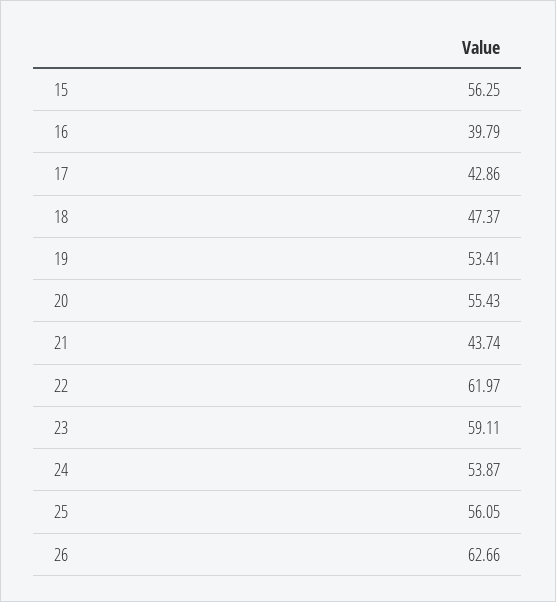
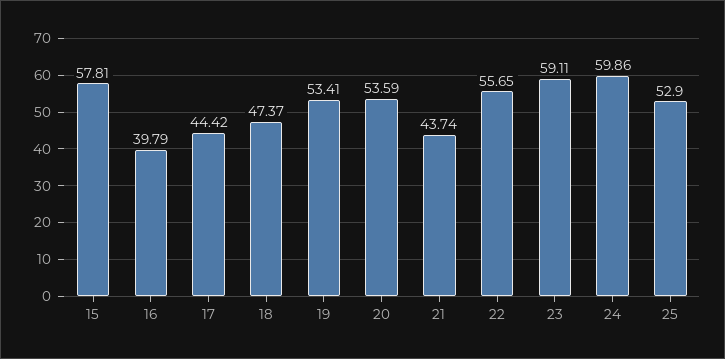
  {
-   "15": 56.25,
+   "15": 57.81,
    "16": 39.79,
-   "17": 42.86,
+   "17": 44.42,
    "18": 47.37,
    "19": 53.41,
-   "20": 55.43,
+   "20": 53.59,
    "21": 43.74,
-   "22": 61.97,
+   "22": 55.65,
    "23": 59.11,
-   "24": 53.87,
+   "24": 59.86,
-   "25": 56.05,
+   "25": 52.9
-   "26": 62.66
  }

